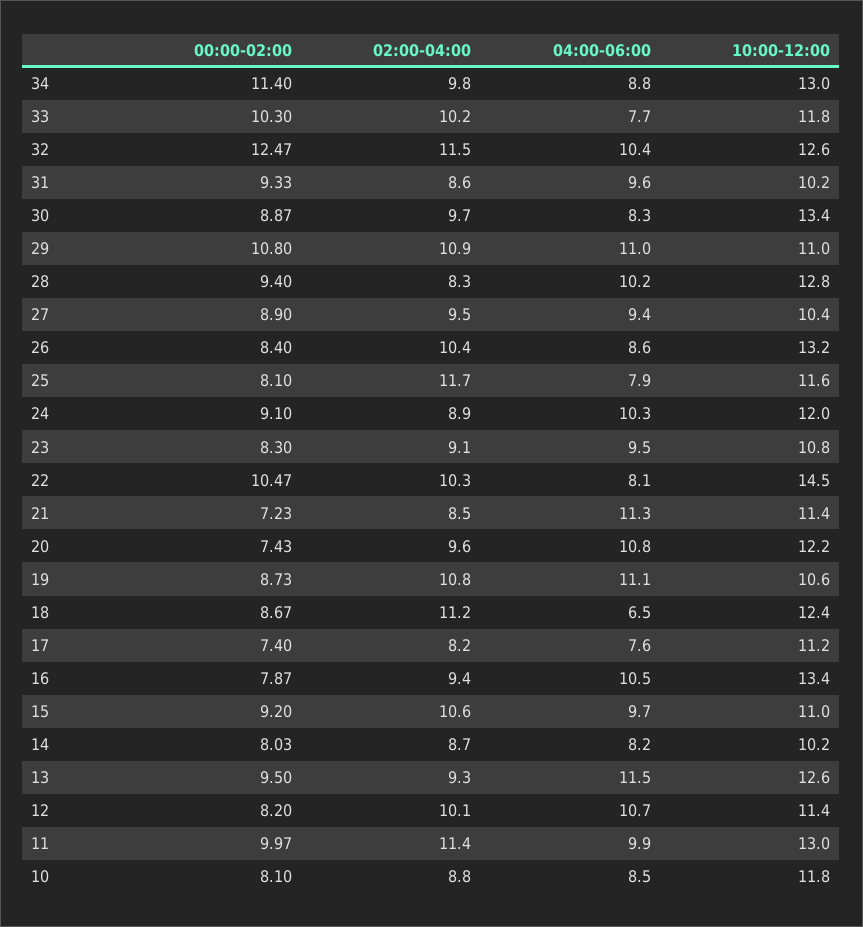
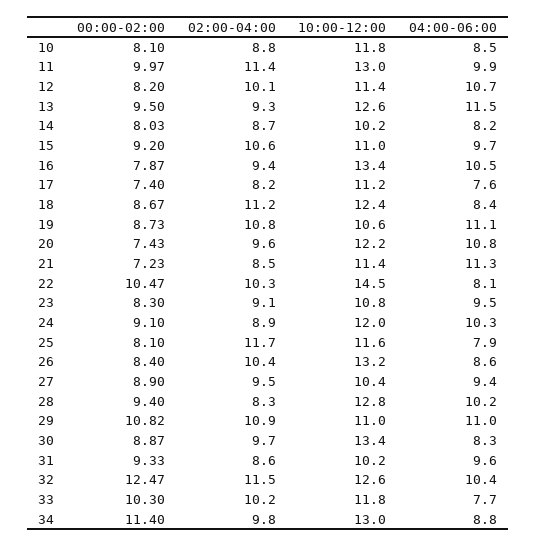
  {
    "00:00-02:00": {
      "34": 11.4,
      "33": 10.3,
      "32": 12.47,
      "31": 9.33,
      "30": 8.87,
-     "29": 10.8,
+     "29": 10.82,
      "28": 9.4,
      "27": 8.9,
      "26": 8.4,
      "25": 8.1,
      "24": 9.1,
      "23": 8.3,
      "22": 10.47,
      "21": 7.23,
      "20": 7.43,
      "19": 8.73,
      "18": 8.67,
      "17": 7.4,
      "16": 7.87,
      "15": 9.2,
      "14": 8.03,
      "13": 9.5,
      "12": 8.2,
      "11": 9.97,
      "10": 8.1
    },
    "02:00-04:00": {
      "34": 9.8,
      "33": 10.2,
      "32": 11.5,
      "31": 8.6,
      "30": 9.7,
      "29": 10.9,
      "28": 8.3,
      "27": 9.5,
      "26": 10.4,
      "25": 11.7,
      "24": 8.9,
      "23": 9.1,
      "22": 10.3,
      "21": 8.5,
      "20": 9.6,
      "19": 10.8,
      "18": 11.2,
      "17": 8.2,
      "16": 9.4,
      "15": 10.6,
      "14": 8.7,
      "13": 9.3,
      "12": 10.1,
      "11": 11.4,
      "10": 8.8
    },
    "04:00-06:00": {
      "34": 8.8,
      "33": 7.7,
      "32": 10.4,
      "31": 9.6,
      "30": 8.3,
      "29": 11,
      "28": 10.2,
      "27": 9.4,
      "26": 8.6,
      "25": 7.9,
      "24": 10.3,
      "23": 9.5,
      "22": 8.1,
      "21": 11.3,
      "20": 10.8,
      "19": 11.1,
-     "18": 6.5,
+     "18": 8.4,
      "17": 7.6,
      "16": 10.5,
      "15": 9.7,
      "14": 8.2,
      "13": 11.5,
      "12": 10.7,
      "11": 9.9,
      "10": 8.5
    },
    "10:00-12:00": {
      "34": 13,
      "33": 11.8,
      "32": 12.6,
      "31": 10.2,
      "30": 13.4,
      "29": 11,
      "28": 12.8,
      "27": 10.4,
      "26": 13.2,
      "25": 11.6,
      "24": 12,
      "23": 10.8,
      "22": 14.5,
      "21": 11.4,
      "20": 12.2,
      "19": 10.6,
      "18": 12.4,
      "17": 11.2,
      "16": 13.4,
      "15": 11,
      "14": 10.2,
      "13": 12.6,
      "12": 11.4,
      "11": 13,
      "10": 11.8
    }
  }

